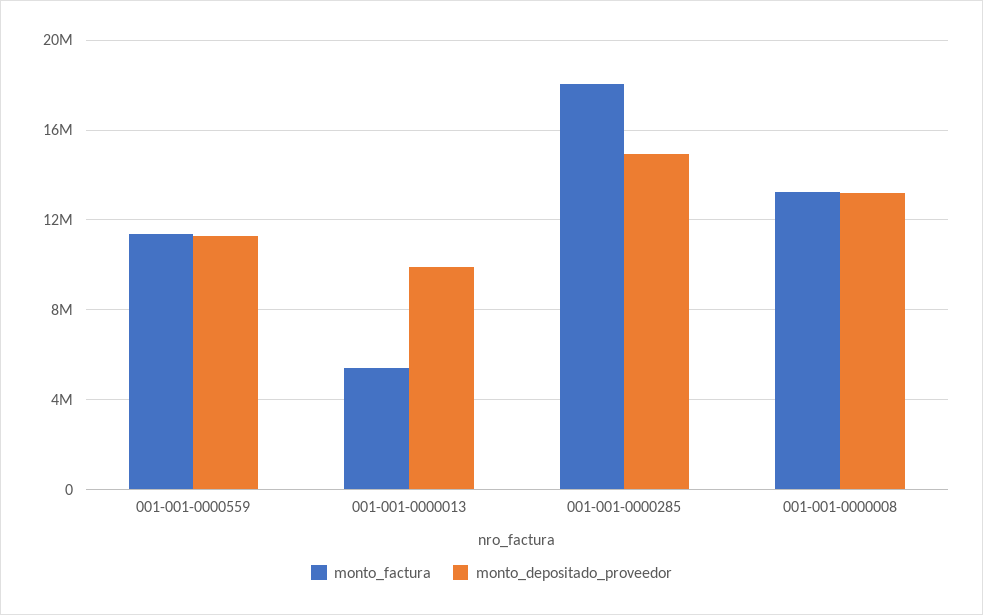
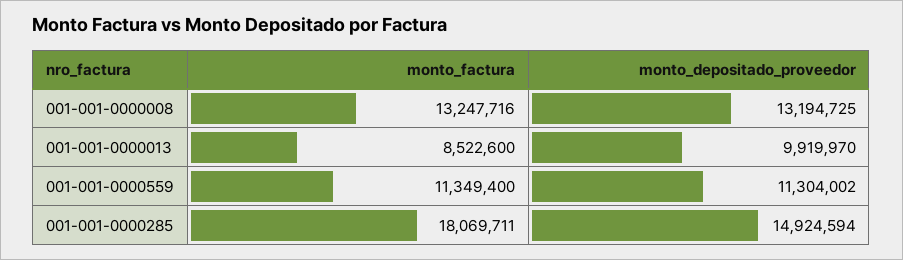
  {
    "monto_factura": {
      "001-001-0000559": 11349400,
-     "001-001-0000013": 5500000,
+     "001-001-0000013": 8522600,
      "001-001-0000285": 18069711,
      "001-001-0000008": 13247716
    },
    "monto_depositado_proveedor": {
      "001-001-0000559": 11304002,
      "001-001-0000013": 9919970,
      "001-001-0000285": 14924594,
      "001-001-0000008": 13194725
    }
  }

